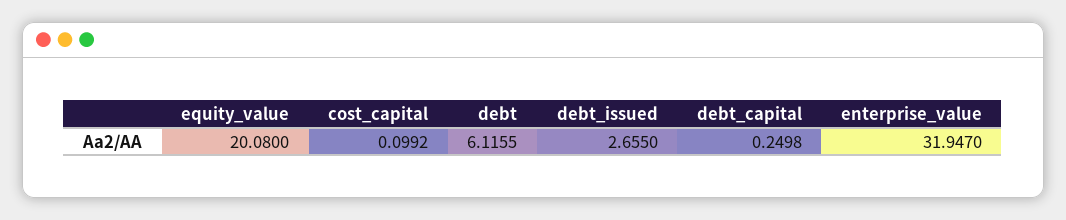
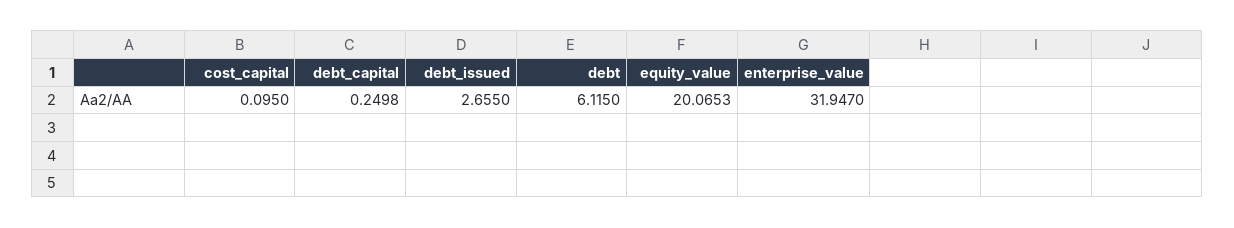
  {
-   "equity_value": 20.08,
+   "equity_value": 20.0653,
-   "cost_capital": 0.0992,
+   "cost_capital": 0.095,
-   "debt": 6.1155,
+   "debt": 6.115,
    "debt_issued": 2.655,
    "debt_capital": 0.2498,
    "enterprise_value": 31.947
  }

